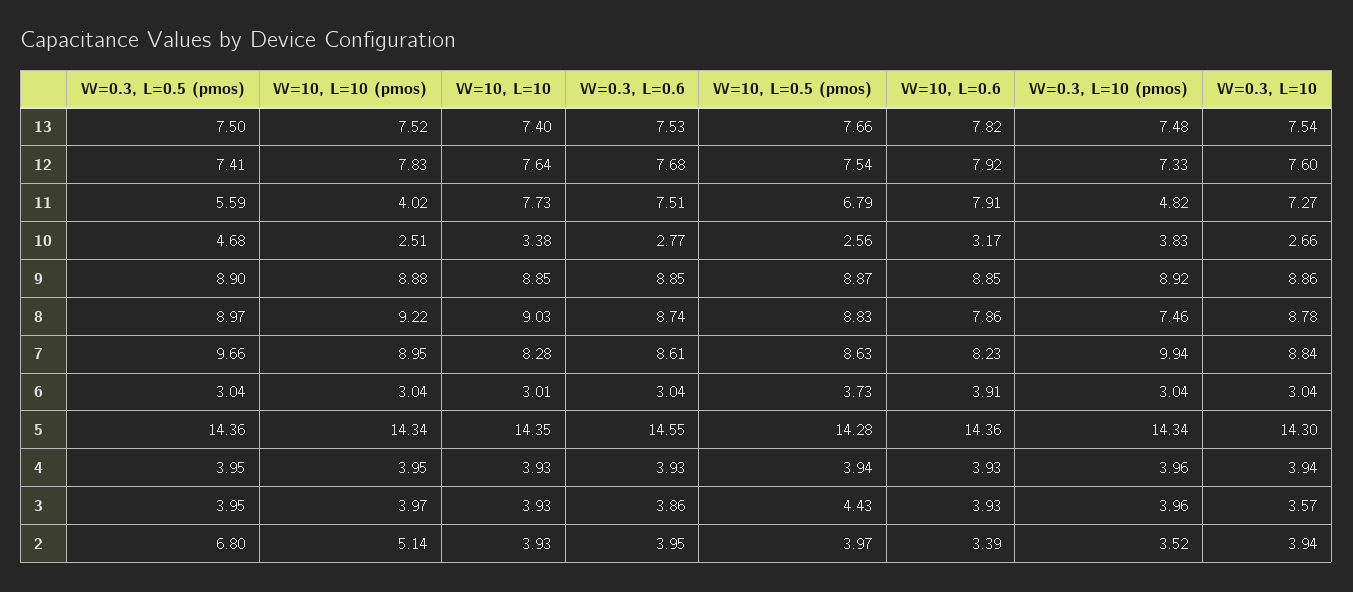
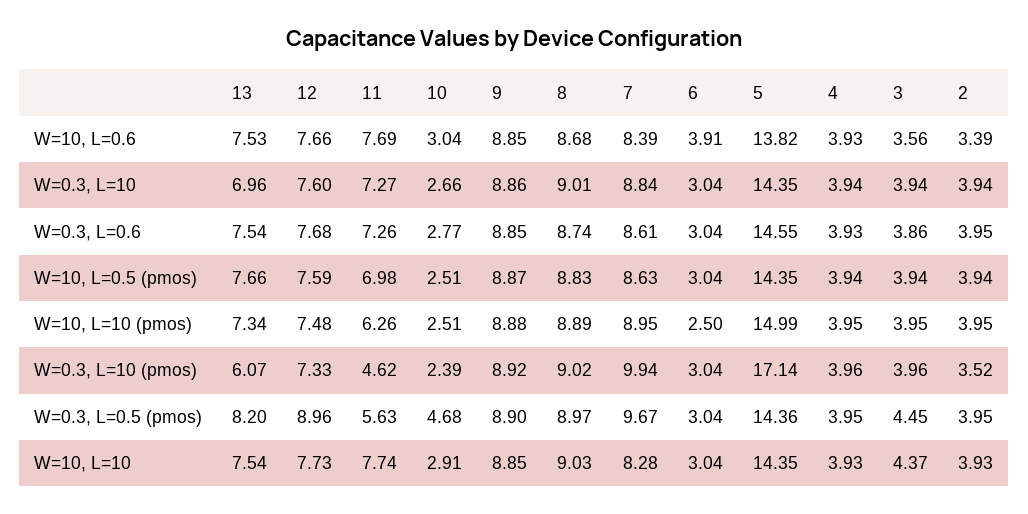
  {
    "W=0.3, L=0.5 (pmos)": {
-     "13": 7.5,
+     "13": 8.2,
-     "12": 7.41,
+     "12": 8.96,
-     "11": 5.59,
+     "11": 5.63,
      "10": 4.68,
      "9": 8.9,
      "8": 8.97,
-     "7": 9.66,
+     "7": 9.67,
      "6": 3.04,
      "5": 14.36,
      "4": 3.95,
-     "3": 3.95,
+     "3": 4.45,
-     "2": 6.8
+     "2": 3.95
    },
    "W=10, L=10 (pmos)": {
-     "13": 7.52,
+     "13": 7.34,
-     "12": 7.83,
+     "12": 7.48,
-     "11": 4.02,
+     "11": 6.26,
      "10": 2.51,
      "9": 8.88,
-     "8": 9.22,
+     "8": 8.89,
      "7": 8.95,
-     "6": 3.04,
+     "6": 2.5,
-     "5": 14.34,
+     "5": 14.99,
      "4": 3.95,
-     "3": 3.97,
+     "3": 3.95,
-     "2": 5.14
+     "2": 3.95
    },
    "W=10, L=10": {
-     "13": 7.4,
+     "13": 7.54,
-     "12": 7.64,
+     "12": 7.73,
-     "11": 7.73,
+     "11": 7.74,
-     "10": 3.38,
+     "10": 2.91,
      "9": 8.85,
      "8": 9.03,
      "7": 8.28,
-     "6": 3.01,
+     "6": 3.04,
      "5": 14.35,
      "4": 3.93,
-     "3": 3.93,
+     "3": 4.37,
      "2": 3.93
    },
    "W=0.3, L=0.6": {
-     "13": 7.53,
+     "13": 7.54,
      "12": 7.68,
-     "11": 7.51,
+     "11": 7.26,
      "10": 2.77,
      "9": 8.85,
      "8": 8.74,
      "7": 8.61,
      "6": 3.04,
      "5": 14.55,
      "4": 3.93,
      "3": 3.86,
      "2": 3.95
    },
    "W=10, L=0.5 (pmos)": {
      "13": 7.66,
-     "12": 7.54,
+     "12": 7.59,
-     "11": 6.79,
+     "11": 6.98,
-     "10": 2.56,
+     "10": 2.51,
      "9": 8.87,
      "8": 8.83,
      "7": 8.63,
-     "6": 3.73,
+     "6": 3.04,
-     "5": 14.28,
+     "5": 14.35,
      "4": 3.94,
-     "3": 4.43,
+     "3": 3.94,
-     "2": 3.97
+     "2": 3.94
    },
    "W=10, L=0.6": {
-     "13": 7.82,
+     "13": 7.53,
-     "12": 7.92,
+     "12": 7.66,
-     "11": 7.91,
+     "11": 7.69,
-     "10": 3.17,
+     "10": 3.04,
      "9": 8.85,
-     "8": 7.86,
+     "8": 8.68,
-     "7": 8.23,
+     "7": 8.39,
      "6": 3.91,
-     "5": 14.36,
+     "5": 13.82,
      "4": 3.93,
-     "3": 3.93,
+     "3": 3.56,
      "2": 3.39
    },
    "W=0.3, L=10 (pmos)": {
-     "13": 7.48,
+     "13": 6.07,
      "12": 7.33,
-     "11": 4.82,
+     "11": 4.62,
-     "10": 3.83,
+     "10": 2.39,
      "9": 8.92,
-     "8": 7.46,
+     "8": 9.02,
      "7": 9.94,
      "6": 3.04,
-     "5": 14.34,
+     "5": 17.14,
      "4": 3.96,
      "3": 3.96,
      "2": 3.52
    },
    "W=0.3, L=10": {
-     "13": 7.54,
+     "13": 6.96,
      "12": 7.6,
      "11": 7.27,
      "10": 2.66,
      "9": 8.86,
-     "8": 8.78,
+     "8": 9.01,
      "7": 8.84,
      "6": 3.04,
-     "5": 14.3,
+     "5": 14.35,
      "4": 3.94,
-     "3": 3.57,
+     "3": 3.94,
      "2": 3.94
    }
  }

